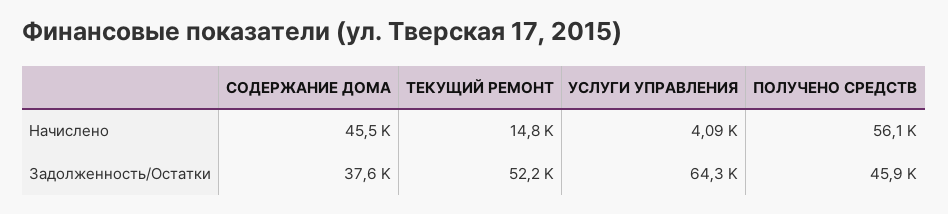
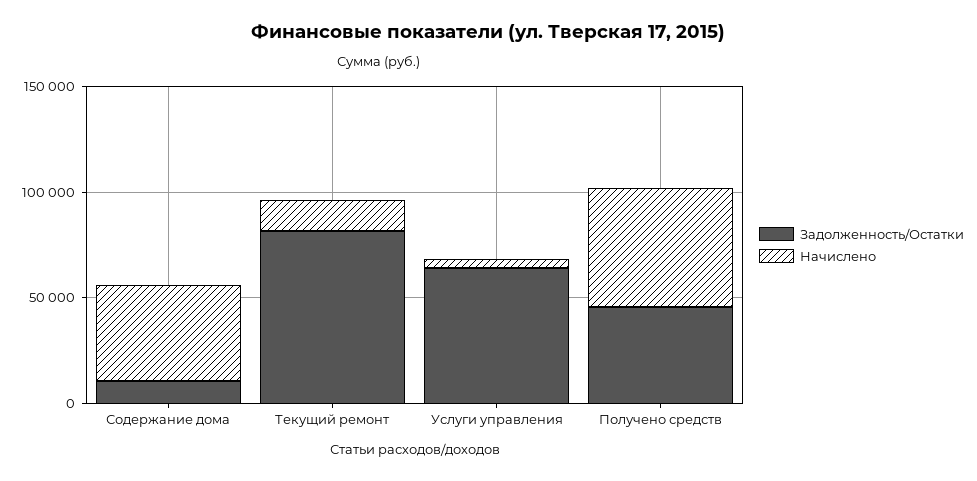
  {
    "Начислено": {
      "СОДЕРЖАНИЕ ДОМА": 45500,
      "ТЕКУЩИЙ РЕМОНТ": 14800,
      "УСЛУГИ УПРАВЛЕНИЯ": 4090,
      "ПОЛУЧЕНО СРЕДСТВ": 56100
    },
    "Задолженность/Остатки": {
-     "СОДЕРЖАНИЕ ДОМА": 37600,
+     "СОДЕРЖАНИЕ ДОМА": 10000,
-     "ТЕКУЩИЙ РЕМОНТ": 52200,
+     "ТЕКУЩИЙ РЕМОНТ": 80000,
      "УСЛУГИ УПРАВЛЕНИЯ": 64300,
      "ПОЛУЧЕНО СРЕДСТВ": 45900
    }
  }

